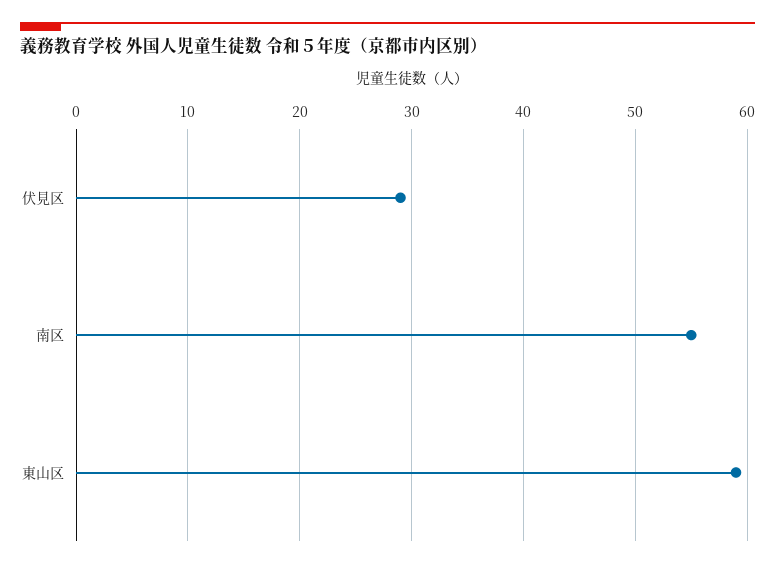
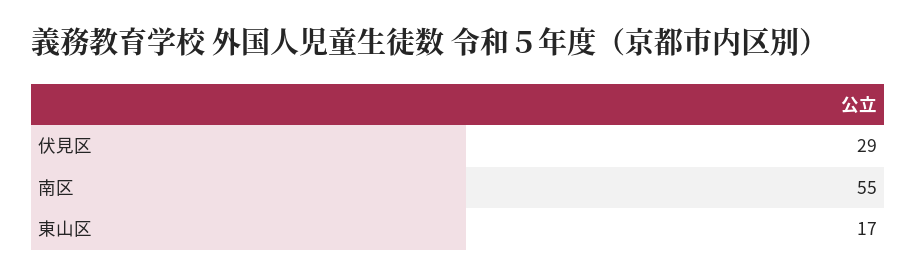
  {
    "伏見区": 29,
    "南区": 55,
-   "東山区": 59
+   "東山区": 17
  }

